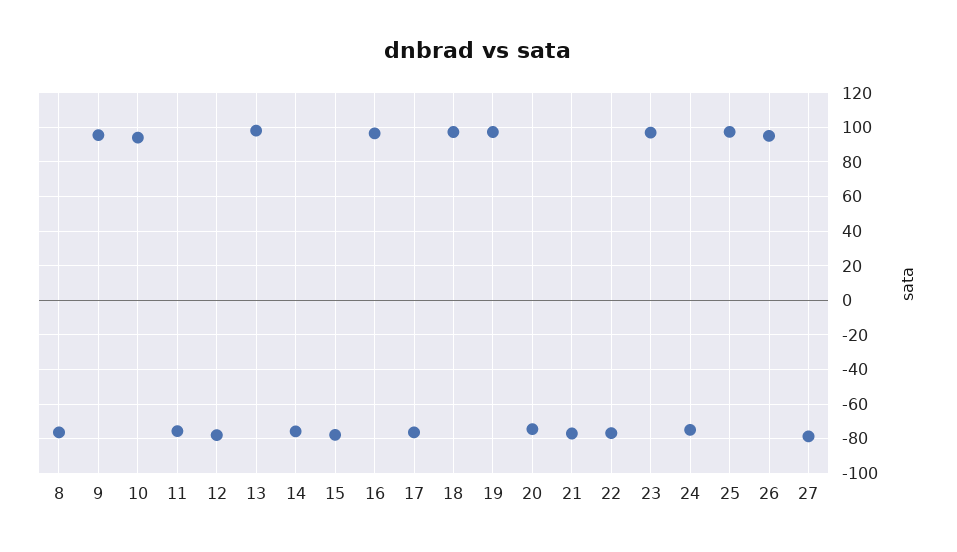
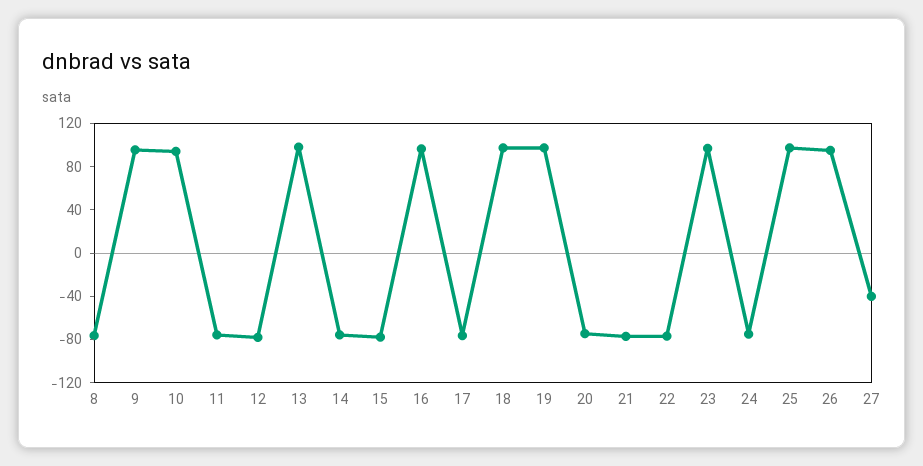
  {
    "8": -75,
    "9": 95,
    "10": 95,
    "11": -75,
    "12": -80,
    "13": 100,
    "14": -75,
    "15": -80,
    "16": 95,
    "17": -75,
    "18": 95,
    "19": 95,
    "20": -75,
    "21": -75,
    "22": -75,
    "23": 95,
    "24": -75,
    "25": 95,
    "26": 95,
-   "27": -80
+   "27": -40
  }

